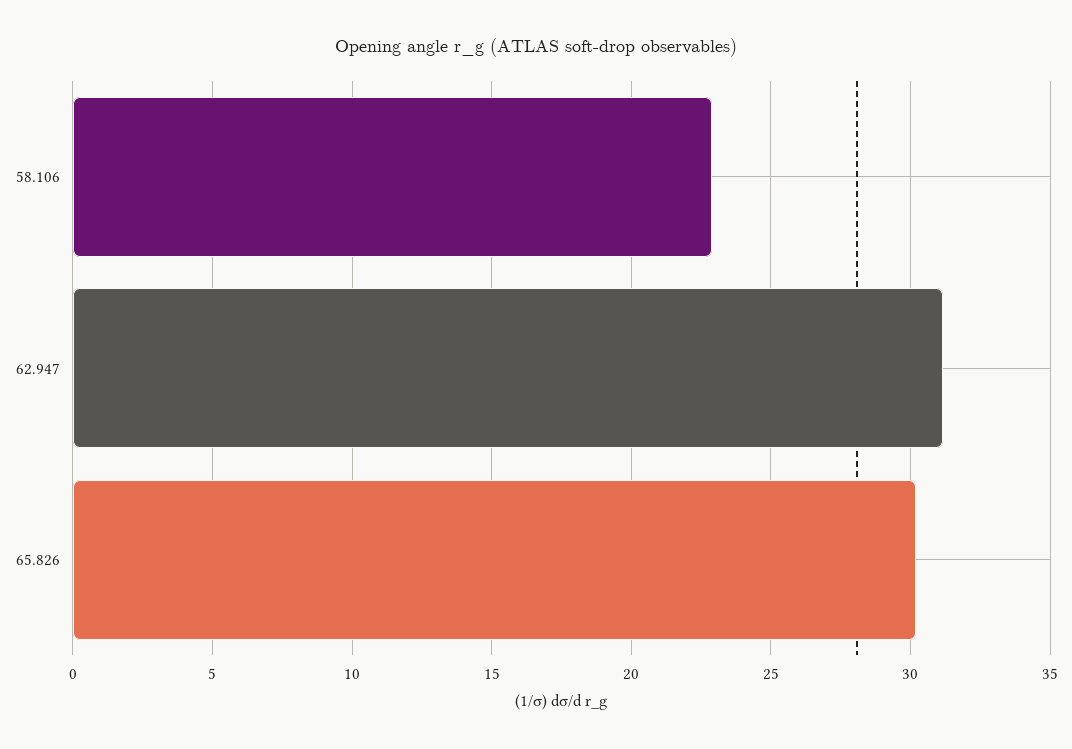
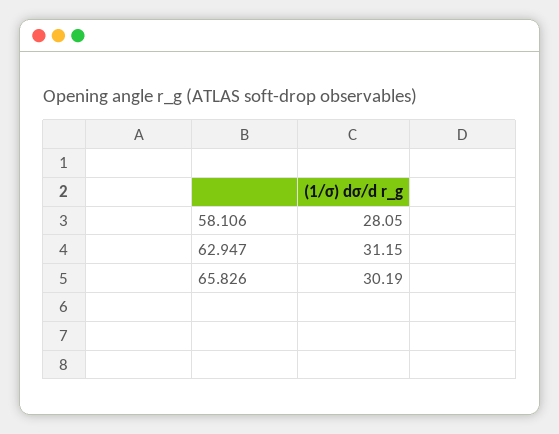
  {
-   "58.106": 23,
+   "58.106": 28.05,
    "62.947": 31.15,
    "65.826": 30.19
  }

